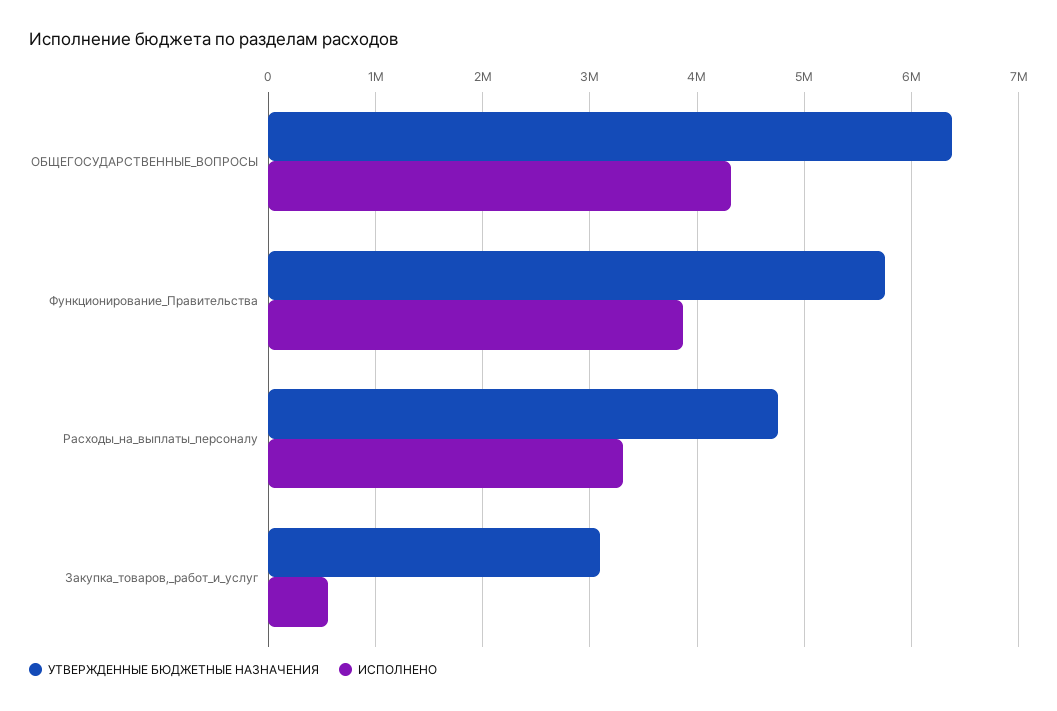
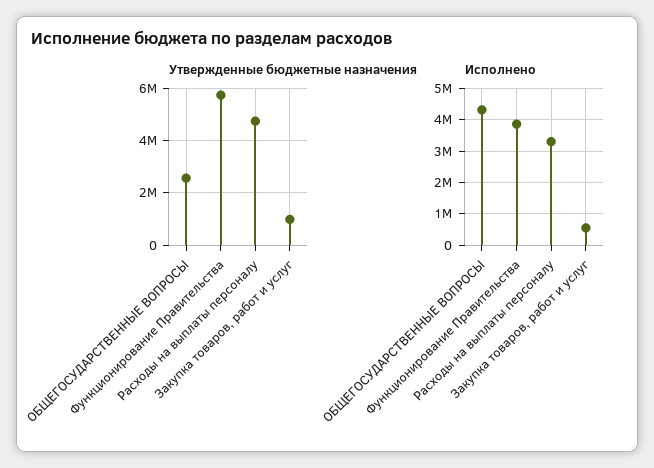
  {
    "УТВЕРЖДЕННЫЕ БЮДЖЕТНЫЕ НАЗНАЧЕНИЯ": {
-     "ОБЩЕГОСУДАРСТВЕННЫЕ_ВОПРОСЫ": 6400000,
+     "ОБЩЕГОСУДАРСТВЕННЫЕ_ВОПРОСЫ": 2500000,
      "Функционирование_Правительства": 5800000,
      "Расходы_на_выплаты_персоналу": 4800000,
-     "Закупка_товаров,_работ_и_услуг": 3100000
+     "Закупка_товаров,_работ_и_услуг": 1000000
    },
    "ИСПОЛНЕНО": {
      "ОБЩЕГОСУДАРСТВЕННЫЕ_ВОПРОСЫ": 4300000,
      "Функционирование_Правительства": 3900000,
      "Расходы_на_выплаты_персоналу": 3300000,
      "Закупка_товаров,_работ_и_услуг": 600000
    }
  }

